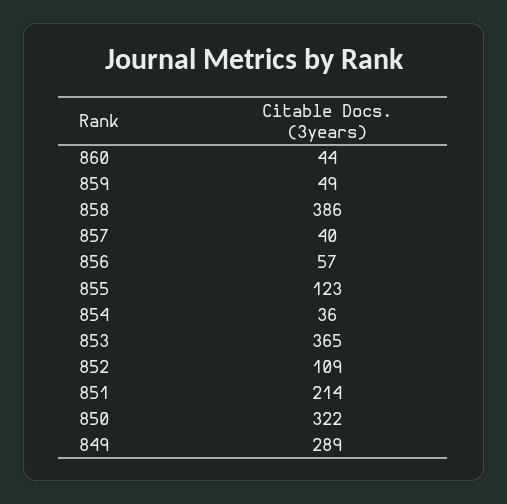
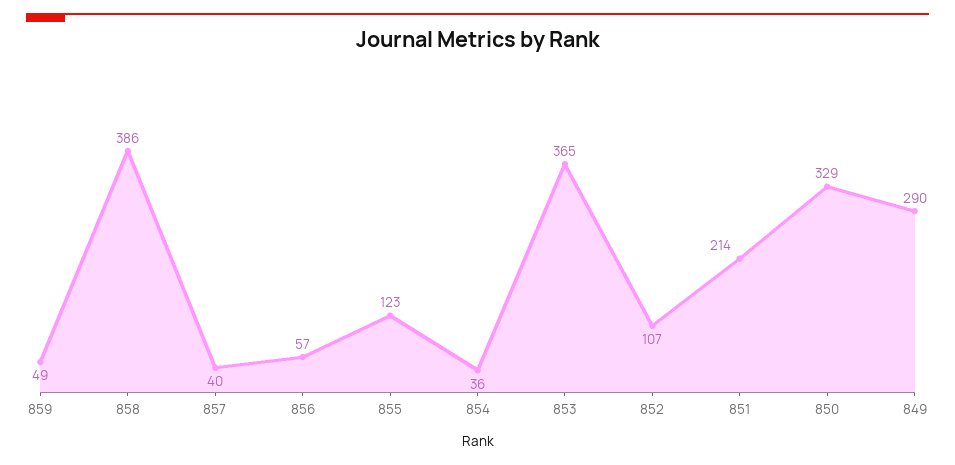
  {
-   "860": 44,
    "859": 49,
    "858": 386,
    "857": 40,
    "856": 57,
    "855": 123,
    "854": 36,
    "853": 365,
-   "852": 109,
+   "852": 107,
    "851": 214,
-   "850": 322,
+   "850": 329,
-   "849": 289
+   "849": 290
  }

